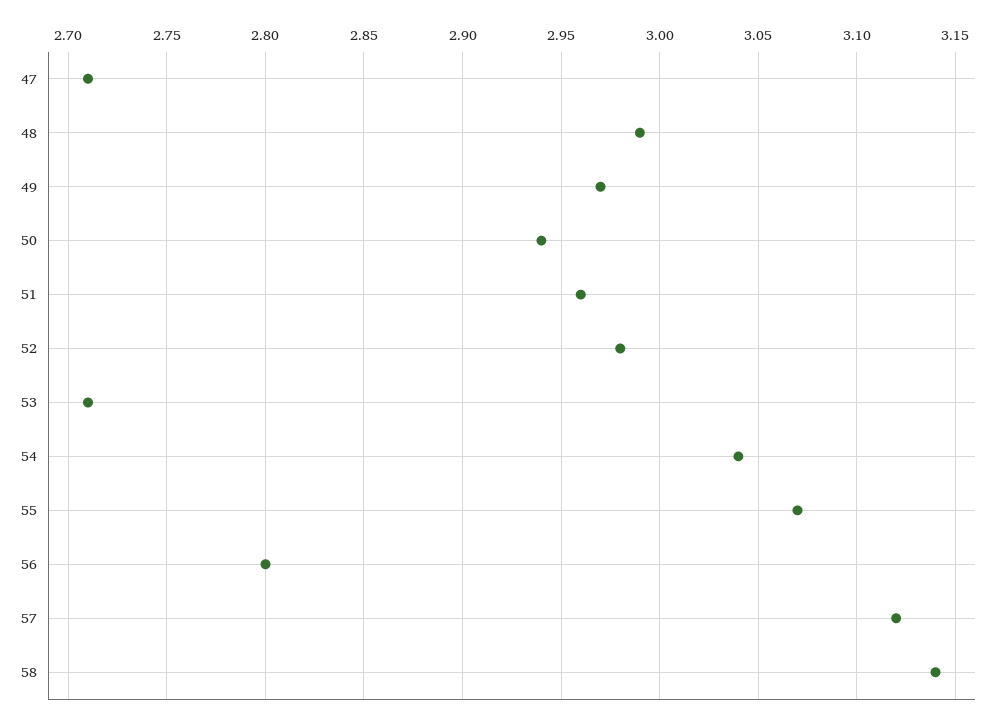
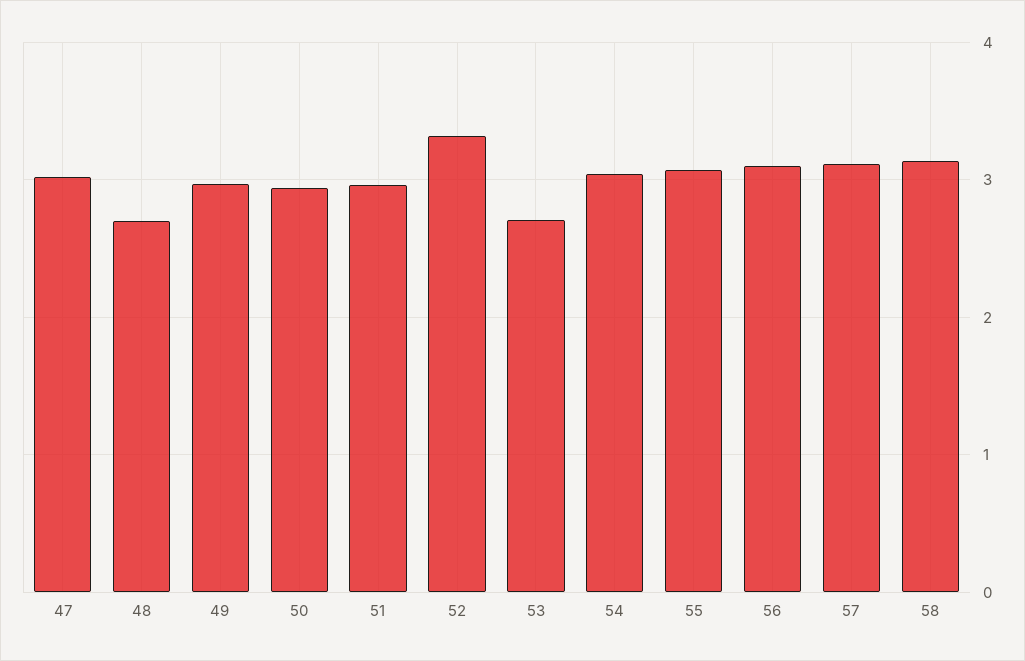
  {
-   "47": 2.71,
+   "47": 3,
-   "48": 2.99,
+   "48": 2.7,
    "49": 2.97,
    "50": 2.94,
    "51": 2.96,
-   "52": 2.98,
+   "52": 3.3,
    "53": 2.71,
    "54": 3.04,
    "55": 3.07,
-   "56": 2.8,
+   "56": 3.1,
    "57": 3.12,
    "58": 3.14
  }

